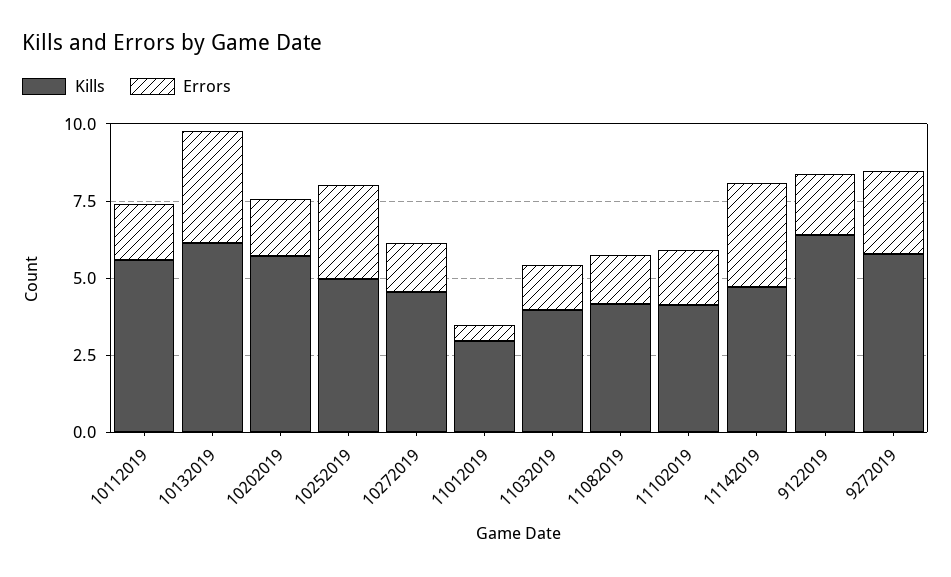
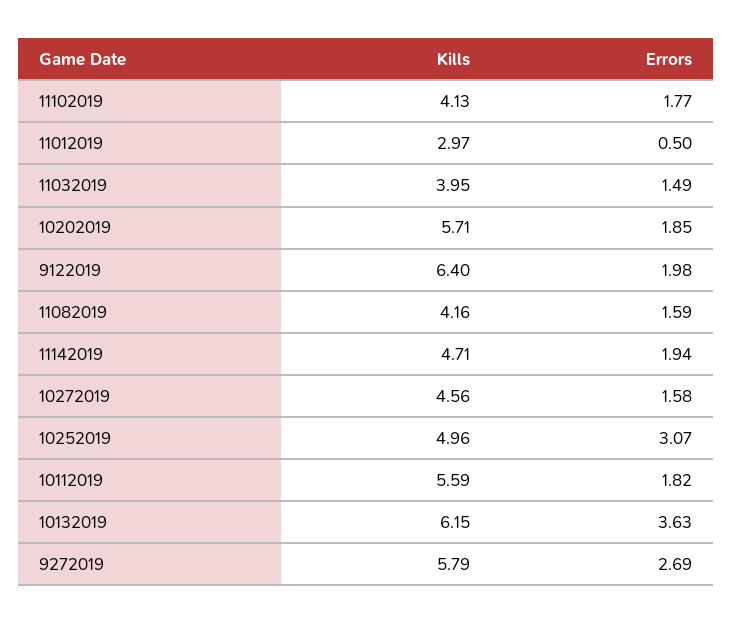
  {
    "Kills": {
      "10112019": 5.59,
      "10132019": 6.15,
      "10202019": 5.71,
      "10252019": 4.96,
      "10272019": 4.56,
      "11012019": 2.97,
      "11032019": 3.95,
      "11082019": 4.16,
      "11102019": 4.13,
      "11142019": 4.71,
      "9122019": 6.4,
      "9272019": 5.79
    },
    "Errors": {
      "10112019": 1.82,
      "10132019": 3.63,
      "10202019": 1.85,
      "10252019": 3.07,
      "10272019": 1.58,
      "11012019": 0.5,
      "11032019": 1.49,
      "11082019": 1.59,
      "11102019": 1.77,
-     "11142019": 3.5,
+     "11142019": 1.94,
      "9122019": 1.98,
      "9272019": 2.69
    }
  }

